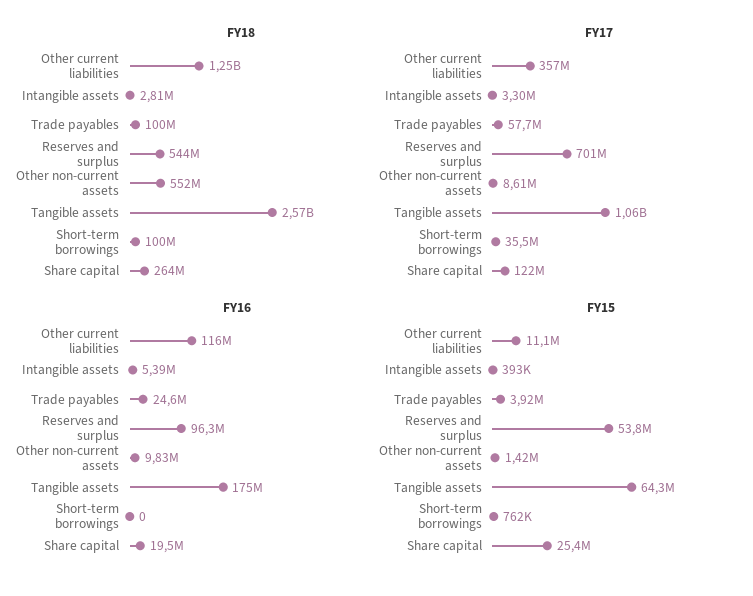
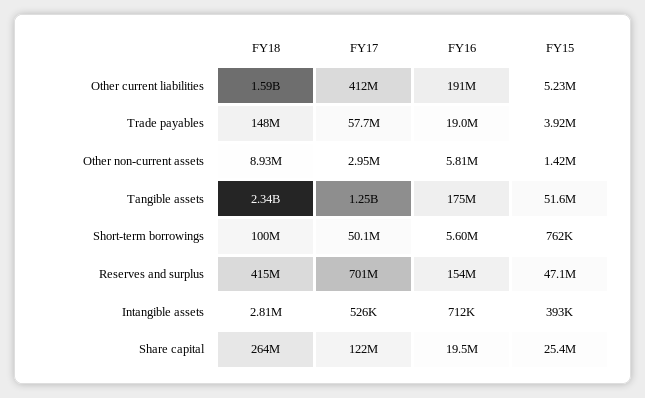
  {
    "FY18": {
-     "Other current liabilities": 1250000000,
+     "Other current liabilities": 1590000000,
      "Intangible assets": 2810000,
-     "Trade payables": 100000000,
+     "Trade payables": 148000000,
-     "Reserves and surplus": 544000000,
+     "Reserves and surplus": 415000000,
-     "Other non-current assets": 552000000,
+     "Other non-current assets": 8930000,
-     "Tangible assets": 2570000000,
+     "Tangible assets": 2340000000,
      "Short-term borrowings": 100000000,
      "Share capital": 264000000
    },
    "FY17": {
-     "Other current liabilities": 357000000,
+     "Other current liabilities": 412000000,
-     "Intangible assets": 3300000,
+     "Intangible assets": 526000,
      "Trade payables": 57700000,
      "Reserves and surplus": 701000000,
-     "Other non-current assets": 8610000,
+     "Other non-current assets": 2950000,
-     "Tangible assets": 1060000000,
+     "Tangible assets": 1250000000,
-     "Short-term borrowings": 35500000,
+     "Short-term borrowings": 50100000,
      "Share capital": 122000000
    },
    "FY16": {
-     "Other current liabilities": 116000000,
+     "Other current liabilities": 191000000,
-     "Intangible assets": 5390000,
+     "Intangible assets": 712000,
-     "Trade payables": 24600000,
+     "Trade payables": 19000000,
-     "Reserves and surplus": 96300000,
+     "Reserves and surplus": 154000000,
-     "Other non-current assets": 9830000,
+     "Other non-current assets": 5810000,
      "Tangible assets": 175000000,
-     "Short-term borrowings": 0,
+     "Short-term borrowings": 5600000,
      "Share capital": 19500000
    },
    "FY15": {
-     "Other current liabilities": 11100000,
+     "Other current liabilities": 5230000,
      "Intangible assets": 393000,
      "Trade payables": 3920000,
-     "Reserves and surplus": 53800000,
+     "Reserves and surplus": 47100000,
      "Other non-current assets": 1420000,
-     "Tangible assets": 64300000,
+     "Tangible assets": 51600000,
      "Short-term borrowings": 762000,
      "Share capital": 25400000
    }
  }

